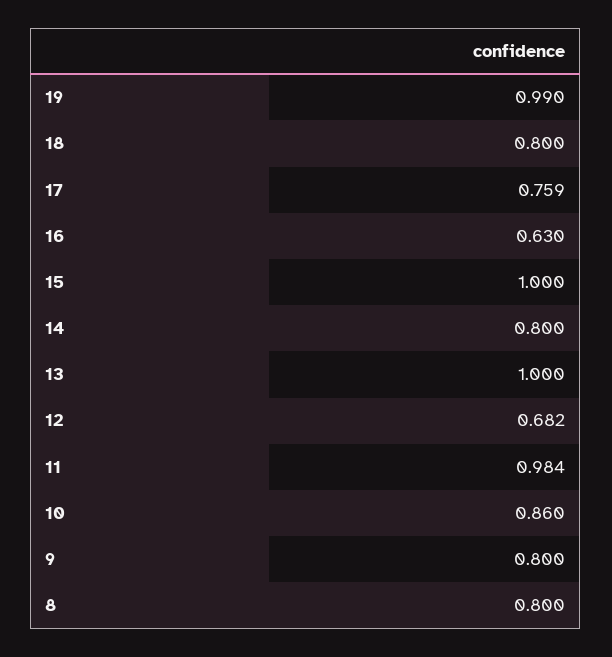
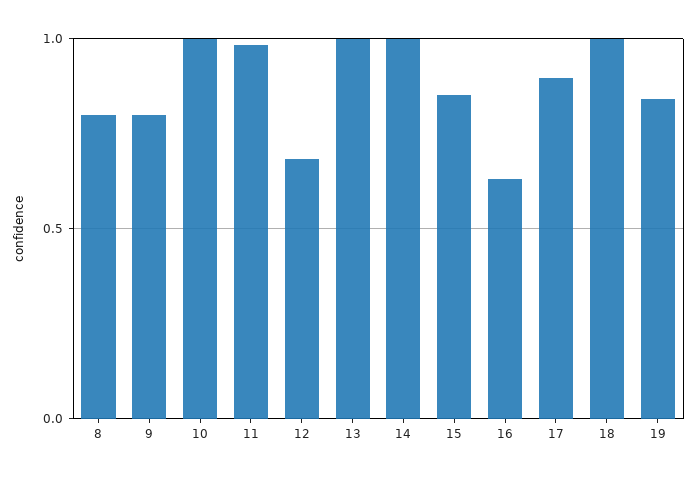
  {
-   "19": 0.99,
+   "19": 0.85,
-   "18": 0.8,
+   "18": 1,
-   "17": 0.759,
+   "17": 0.9,
    "16": 0.63,
-   "15": 1,
+   "15": 0.85,
-   "14": 0.8,
+   "14": 1,
    "13": 1,
    "12": 0.682,
    "11": 0.984,
-   "10": 0.86,
+   "10": 1,
    "9": 0.8,
    "8": 0.8
  }

